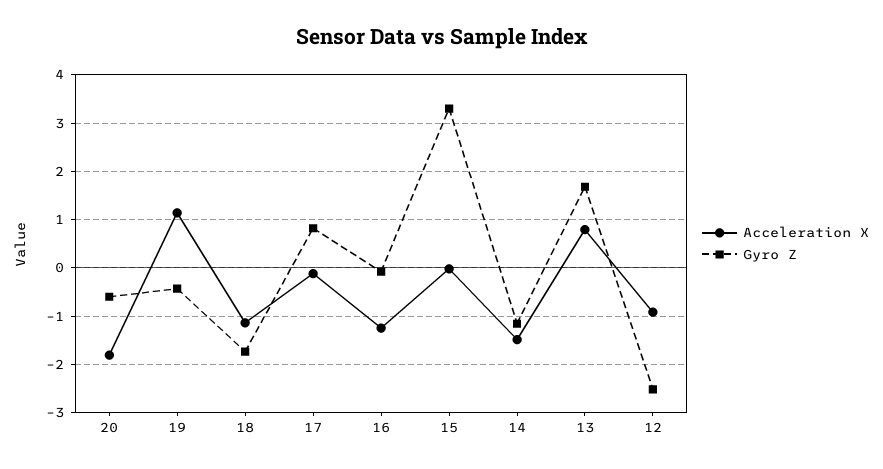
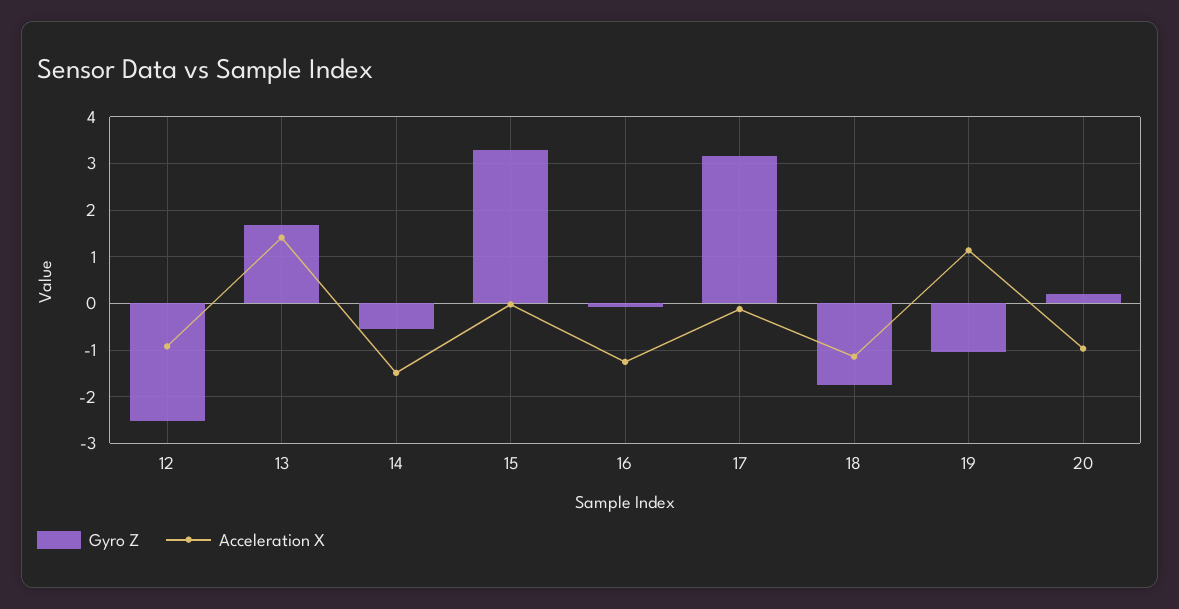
  {
    "Acceleration X": {
-     "20": -1.8,
+     "20": -1,
      "19": 1.2,
      "18": -1.2,
      "17": -0.2,
      "16": -1.2,
      "15": 0,
      "14": -1.4,
-     "13": 0.8,
+     "13": 1.4,
      "12": -1
    },
    "Gyro Z": {
-     "20": -0.6,
+     "20": 0.2,
-     "19": -0.4,
+     "19": -1,
      "18": -1.8,
-     "17": 0.8,
+     "17": 3.2,
      "16": 0,
      "15": 3.4,
-     "14": -1.2,
+     "14": -0.6,
      "13": 1.6,
      "12": -2.6
    }
  }

